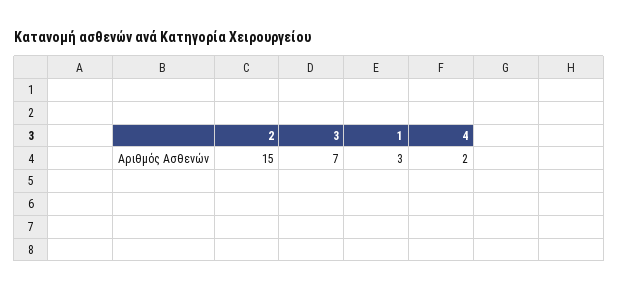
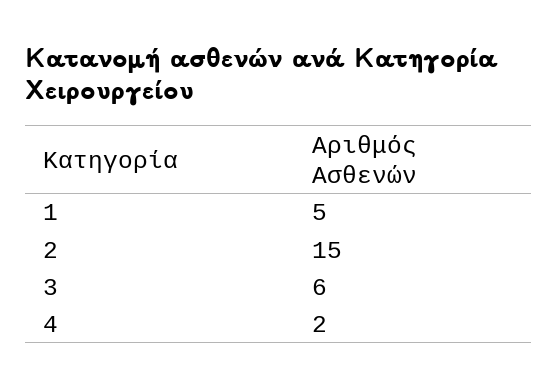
  {
    "2": 15,
-   "3": 7,
+   "3": 6,
-   "1": 3,
+   "1": 5,
    "4": 2
  }

